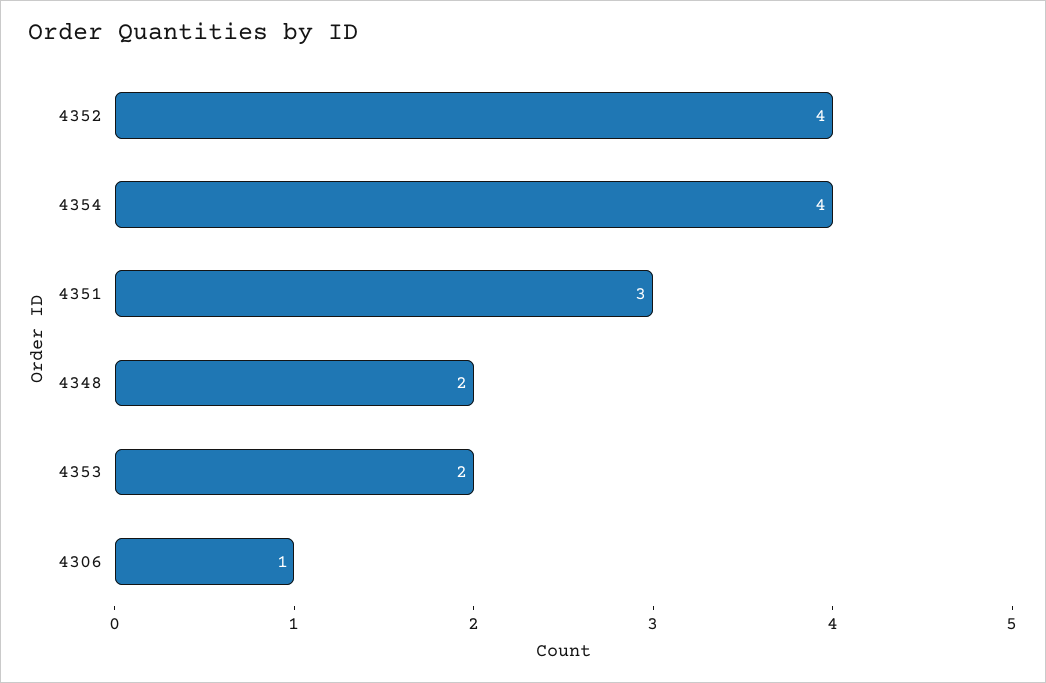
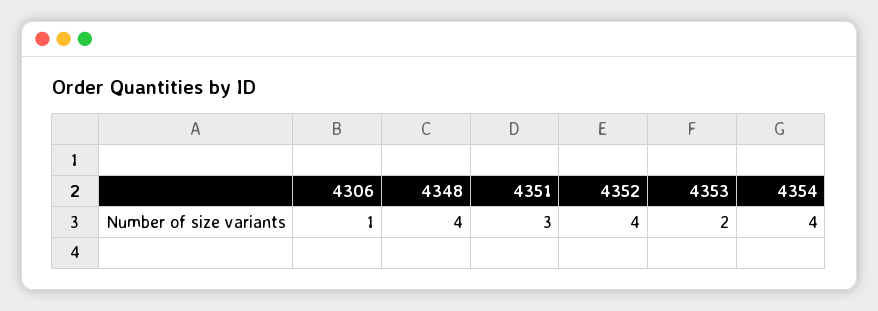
  {
    "4352": 4,
    "4354": 4,
    "4351": 3,
-   "4348": 2,
+   "4348": 4,
    "4353": 2,
    "4306": 1
  }

